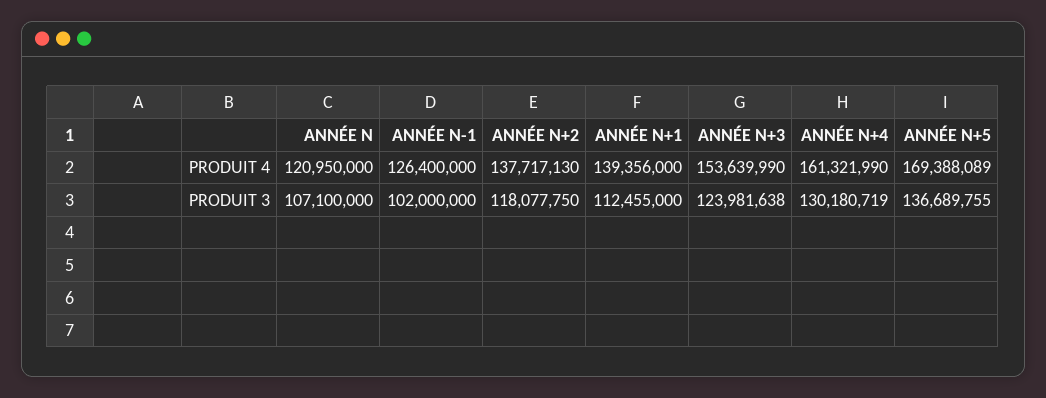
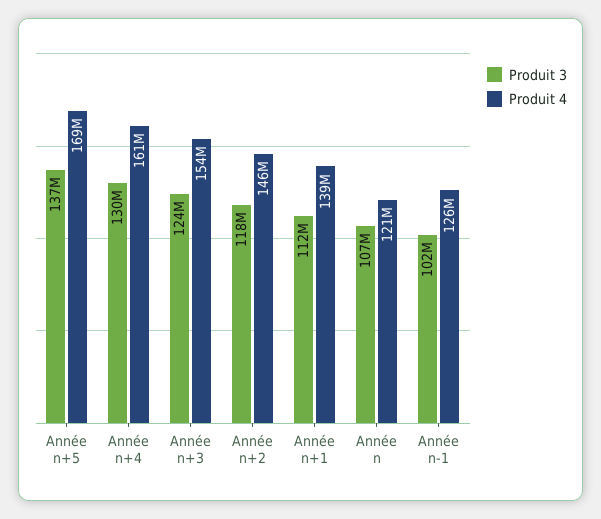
  {
    "PRODUIT 4": {
      "ANNÉE N": 120950000,
      "ANNÉE N-1": 126400000,
-     "ANNÉE N+2": 137717130,
+     "ANNÉE N+2": 146000000,
      "ANNÉE N+1": 139356000,
      "ANNÉE N+3": 153639990,
      "ANNÉE N+4": 161321990,
      "ANNÉE N+5": 169388089
    },
    "PRODUIT 3": {
      "ANNÉE N": 107100000,
      "ANNÉE N-1": 102000000,
      "ANNÉE N+2": 118077750,
      "ANNÉE N+1": 112455000,
      "ANNÉE N+3": 123981638,
      "ANNÉE N+4": 130180719,
      "ANNÉE N+5": 136689755
    }
  }

